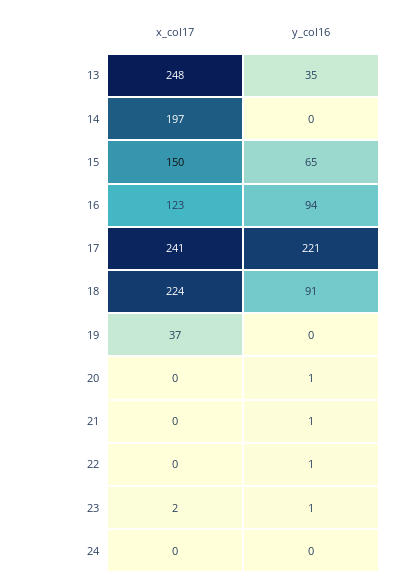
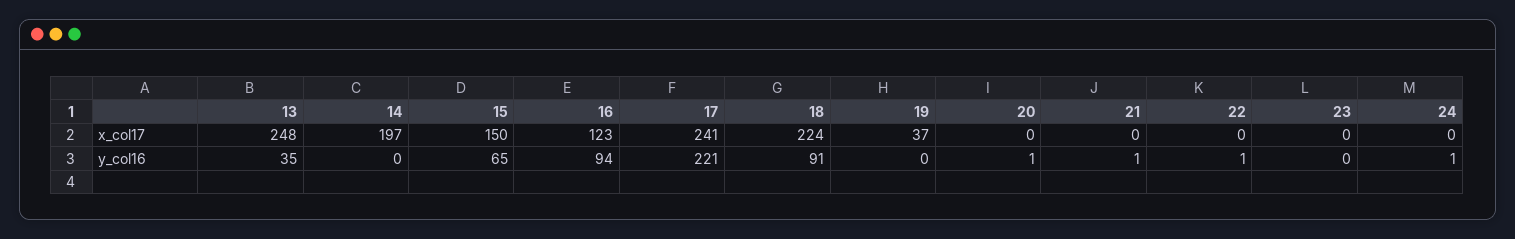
  {
    "x_col17": {
      "13": 248,
      "14": 197,
      "15": 150,
      "16": 123,
      "17": 241,
      "18": 224,
      "19": 37,
      "20": 0,
      "21": 0,
      "22": 0,
-     "23": 2,
+     "23": 0,
      "24": 0
    },
    "y_col16": {
      "13": 35,
      "14": 0,
      "15": 65,
      "16": 94,
      "17": 221,
      "18": 91,
      "19": 0,
      "20": 1,
      "21": 1,
      "22": 1,
-     "23": 1,
+     "23": 0,
-     "24": 0
+     "24": 1
    }
  }

